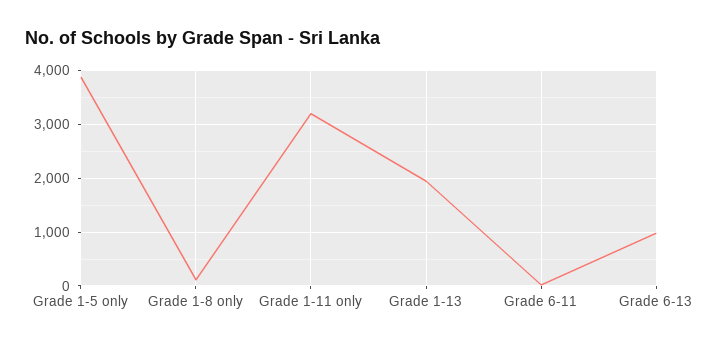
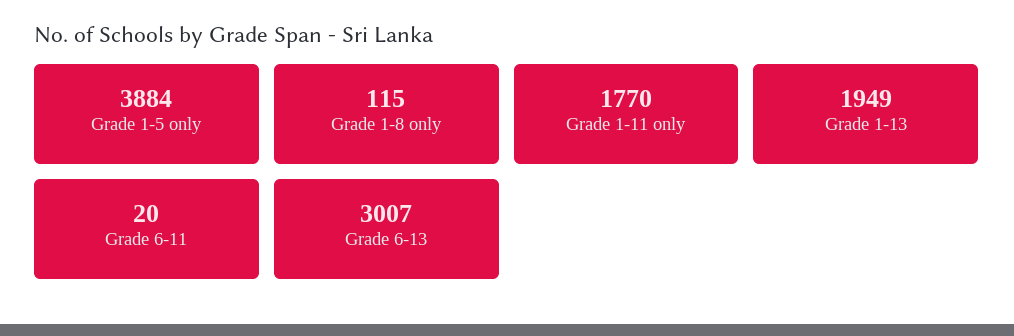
  {
    "Grade 1-5 only": 3884,
    "Grade 1-8 only": 115,
-   "Grade 1-11 only": 3200,
+   "Grade 1-11 only": 1770,
    "Grade 1-13": 1949,
    "Grade 6-11": 20,
-   "Grade 6-13": 1000
+   "Grade 6-13": 3007
  }

